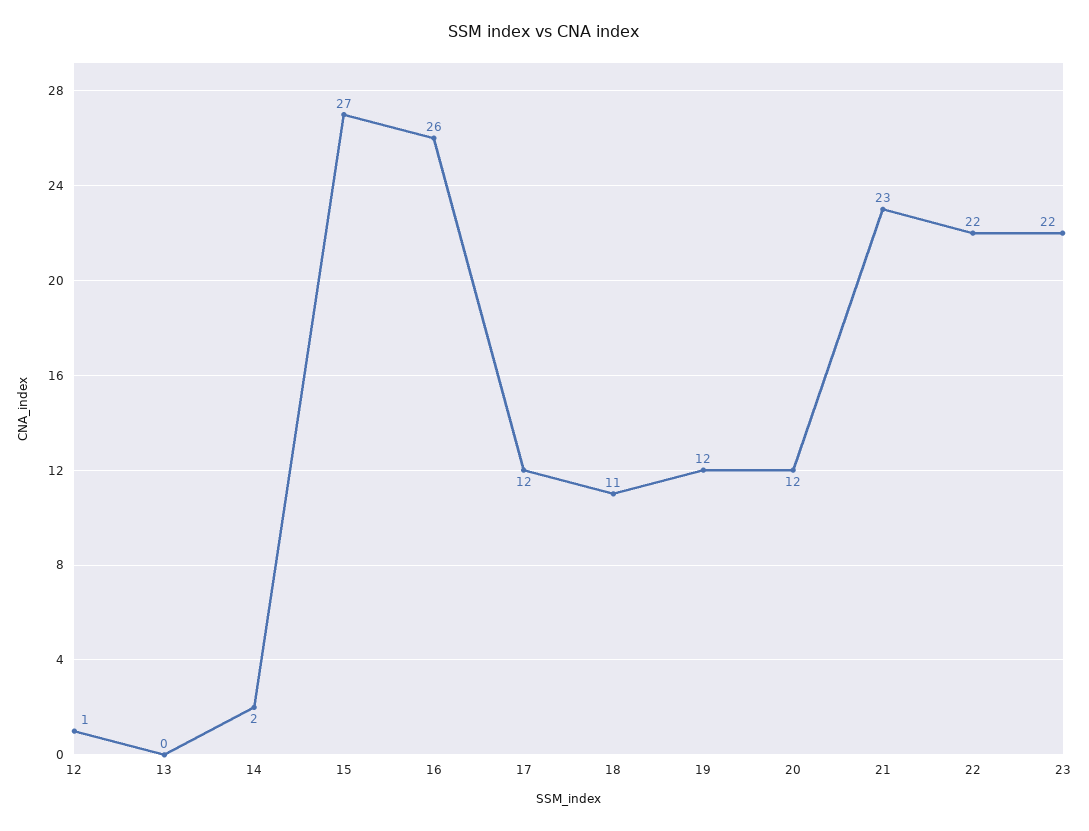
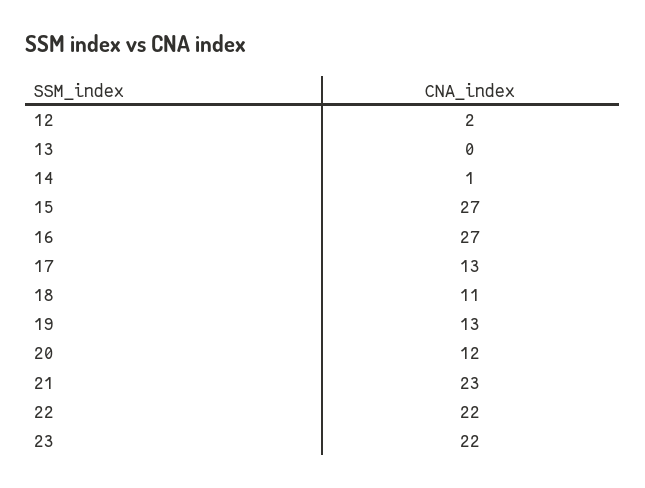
  {
-   "12": 1,
+   "12": 2,
    "13": 0,
-   "14": 2,
+   "14": 1,
    "15": 27,
-   "16": 26,
+   "16": 27,
-   "17": 12,
+   "17": 13,
    "18": 11,
-   "19": 12,
+   "19": 13,
    "20": 12,
    "21": 23,
    "22": 22,
    "23": 22
  }

